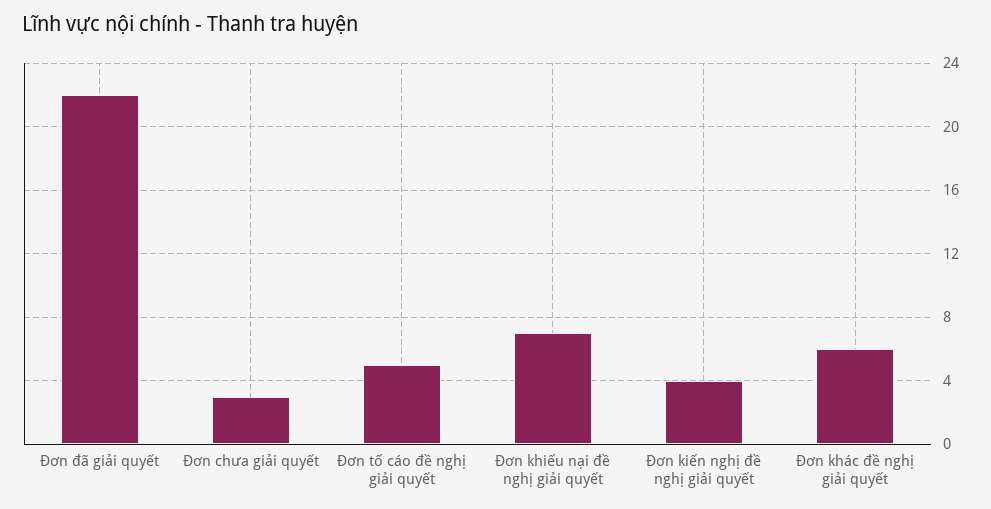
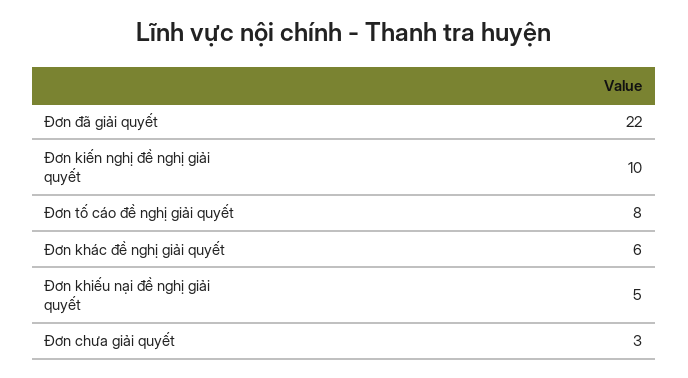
  {
    "Đơn đã giải quyết": 22,
    "Đơn chưa giải quyết": 3,
-   "Đơn tố cáo đề nghị giải quyết": 5,
+   "Đơn tố cáo đề nghị giải quyết": 8,
-   "Đơn khiếu nại đề nghị giải quyết": 7,
+   "Đơn khiếu nại đề nghị giải quyết": 5,
-   "Đơn kiến nghị đề nghị giải quyết": 4,
+   "Đơn kiến nghị đề nghị giải quyết": 10,
    "Đơn khác đề nghị giải quyết": 6
  }

